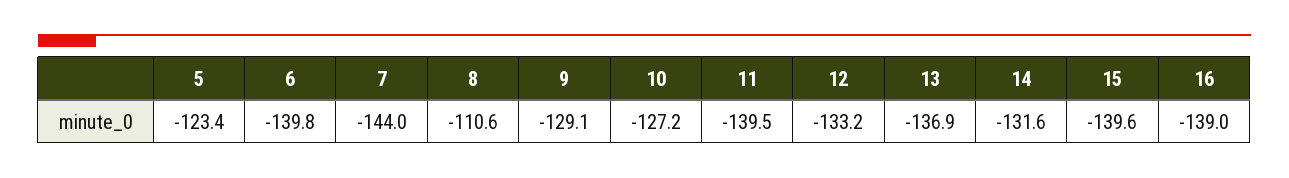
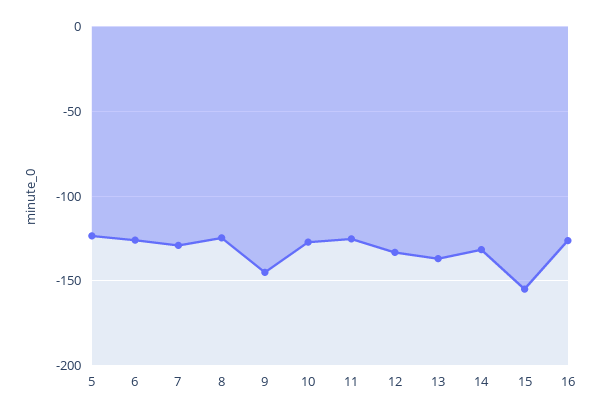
  {
    "5": -123.4,
-   "6": -139.8,
+   "6": -125,
-   "7": -144,
+   "7": -130,
-   "8": -110.6,
+   "8": -125,
-   "9": -129.1,
+   "9": -145,
    "10": -127.2,
-   "11": -139.5,
+   "11": -125,
    "12": -133.2,
    "13": -136.9,
    "14": -131.6,
-   "15": -139.6,
+   "15": -155,
-   "16": -139
+   "16": -125
  }

